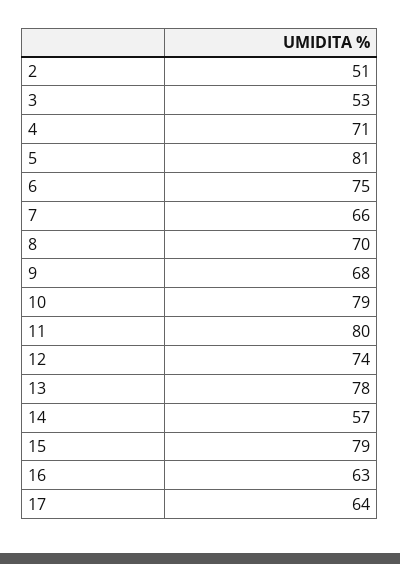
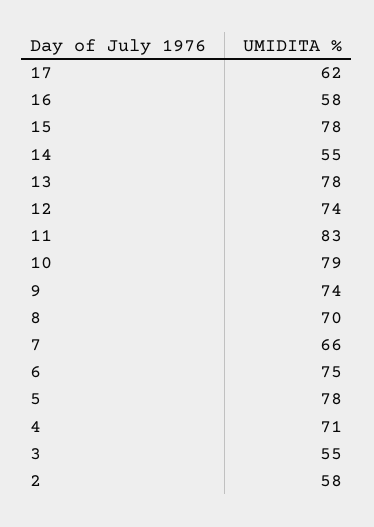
  {
-   "2": 51,
+   "2": 58,
-   "3": 53,
+   "3": 55,
    "4": 71,
-   "5": 81,
+   "5": 78,
    "6": 75,
    "7": 66,
    "8": 70,
-   "9": 68,
+   "9": 74,
    "10": 79,
-   "11": 80,
+   "11": 83,
    "12": 74,
    "13": 78,
-   "14": 57,
+   "14": 55,
-   "15": 79,
+   "15": 78,
-   "16": 63,
+   "16": 58,
-   "17": 64
+   "17": 62
  }

